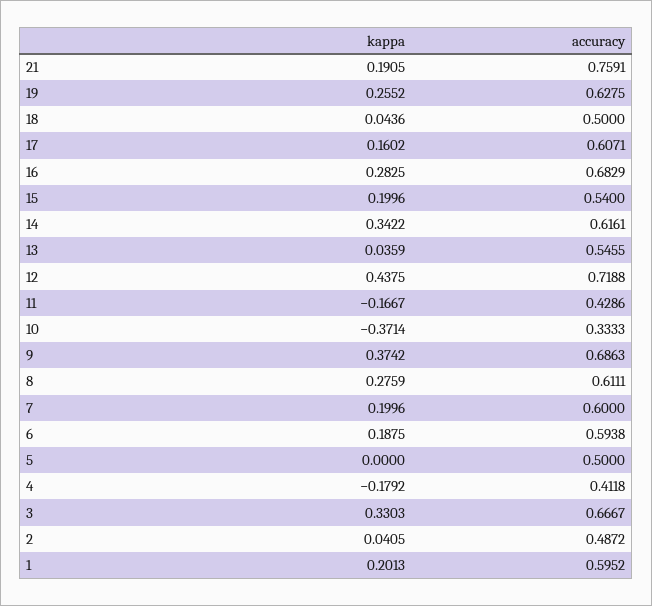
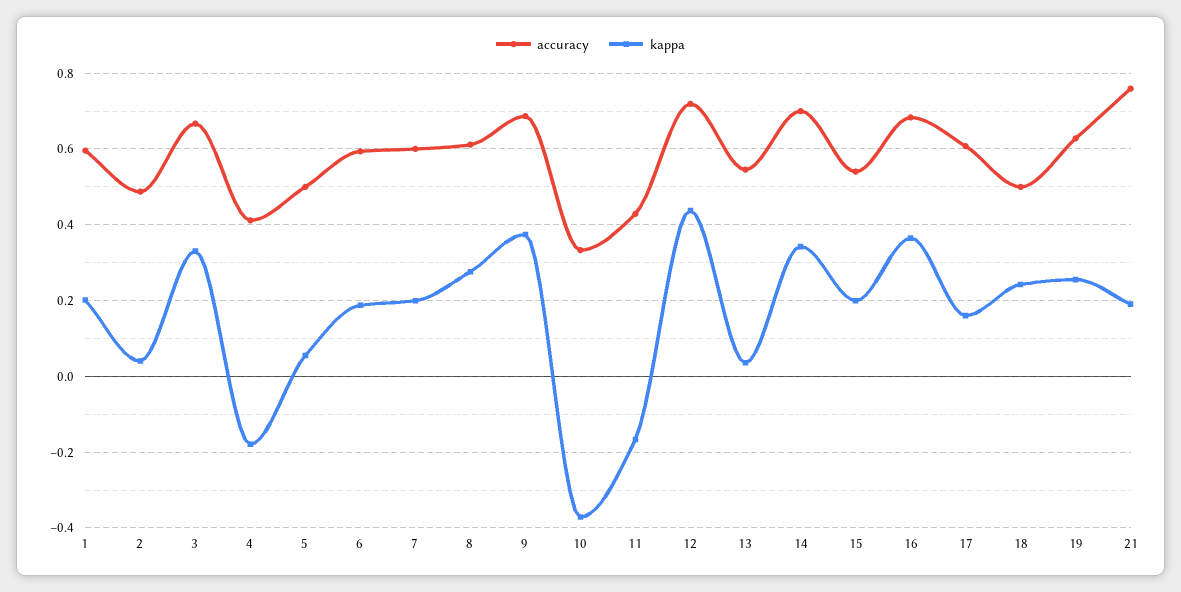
  {
    "kappa": {
      "21": 0.1905,
      "19": 0.2552,
-     "18": 0.0436,
+     "18": 0.24,
      "17": 0.1602,
-     "16": 0.2825,
+     "16": 0.36,
      "15": 0.1996,
      "14": 0.3422,
      "13": 0.0359,
      "12": 0.4375,
      "11": -0.1667,
      "10": -0.3714,
      "9": 0.3742,
      "8": 0.2759,
      "7": 0.1996,
      "6": 0.1875,
-     "5": 0,
+     "5": 0.06,
      "4": -0.1792,
      "3": 0.3303,
      "2": 0.0405,
      "1": 0.2013
    },
    "accuracy": {
      "21": 0.7591,
      "19": 0.6275,
      "18": 0.5,
      "17": 0.6071,
      "16": 0.6829,
      "15": 0.54,
-     "14": 0.6161,
+     "14": 0.7,
      "13": 0.5455,
      "12": 0.7188,
      "11": 0.4286,
      "10": 0.3333,
      "9": 0.6863,
      "8": 0.6111,
      "7": 0.6,
      "6": 0.5938,
      "5": 0.5,
      "4": 0.4118,
      "3": 0.6667,
      "2": 0.4872,
      "1": 0.5952
    }
  }

